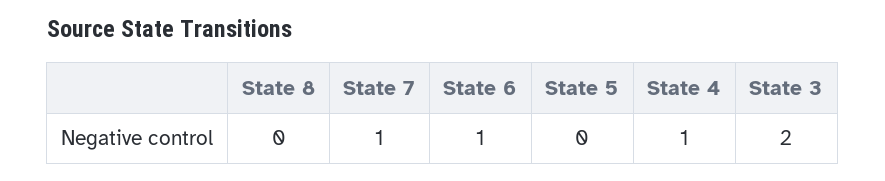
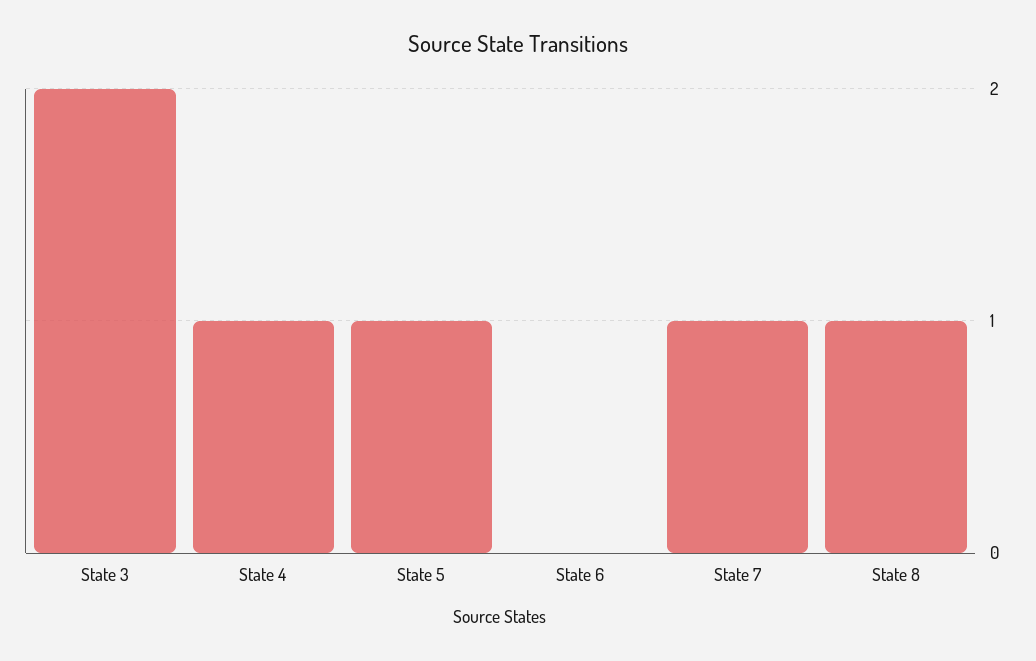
  {
-   "State 8": 0,
+   "State 8": 1,
    "State 7": 1,
-   "State 6": 1,
+   "State 6": 0,
-   "State 5": 0,
+   "State 5": 1,
    "State 4": 1,
    "State 3": 2
  }

